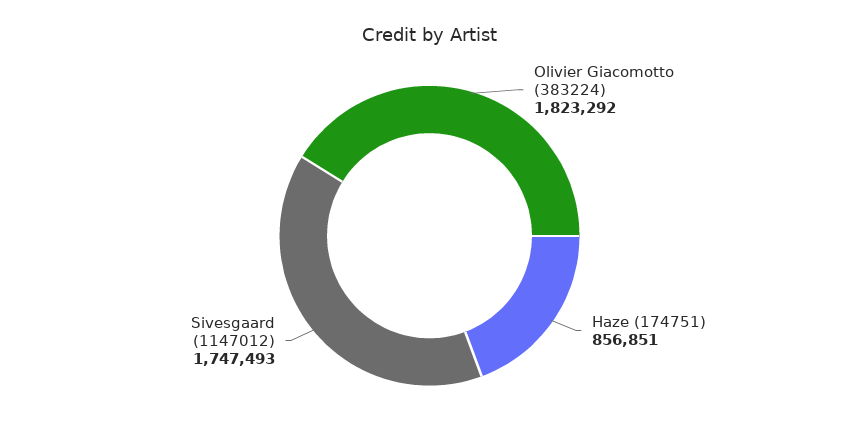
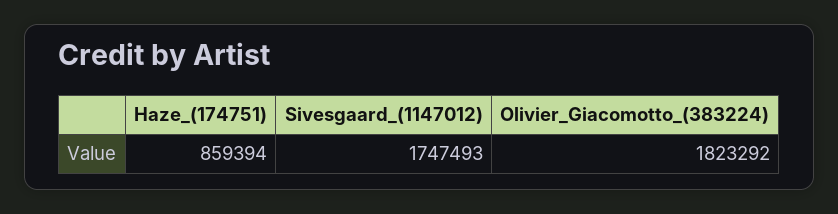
  {
    "Olivier Giacomotto (383224)": 1823292,
-   "Haze (174751)": 856851,
+   "Haze (174751)": 859394,
    "Sivesgaard (1147012)": 1747493
  }

